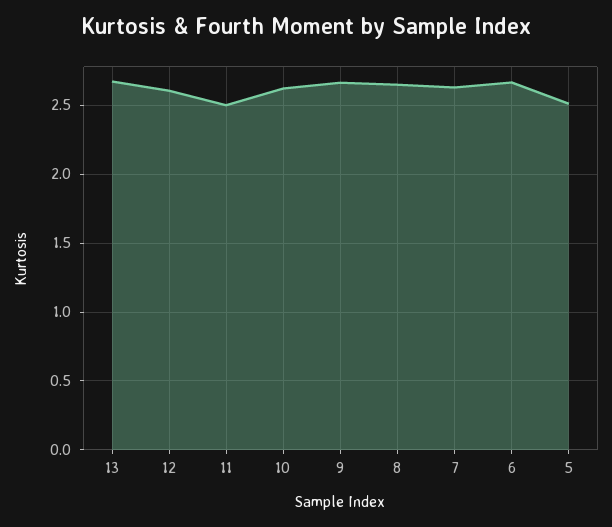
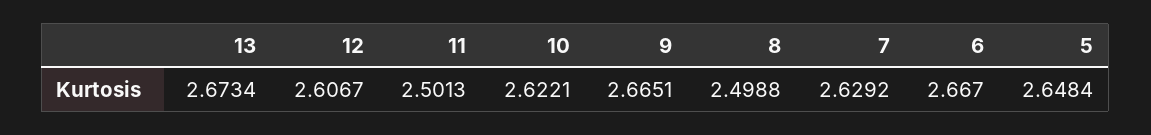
  {
    "13": 2.6734,
    "12": 2.6067,
    "11": 2.5013,
    "10": 2.6221,
    "9": 2.6651,
-   "8": 2.65,
+   "8": 2.4988,
    "7": 2.6292,
    "6": 2.667,
-   "5": 2.5
+   "5": 2.6484
  }

